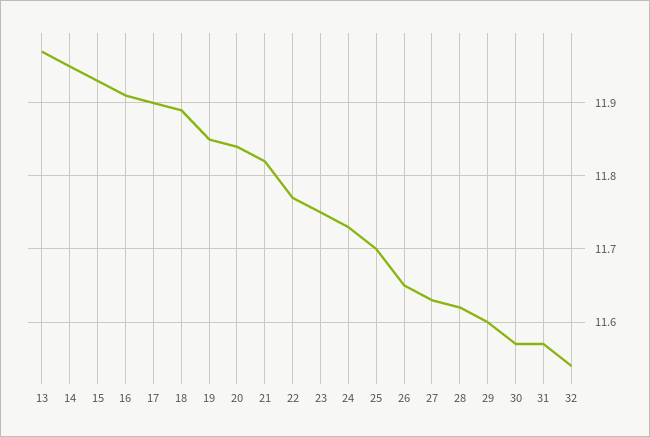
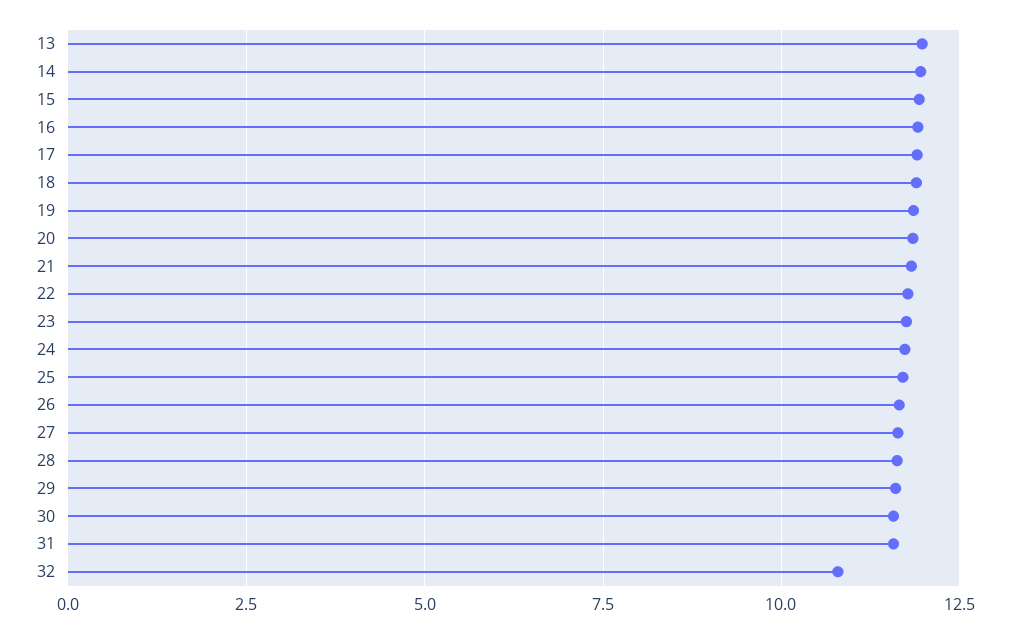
  {
    "13": 11.97,
    "14": 11.95,
    "15": 11.93,
    "16": 11.91,
    "17": 11.9,
    "18": 11.89,
    "19": 11.85,
    "20": 11.84,
    "21": 11.82,
    "22": 11.77,
    "23": 11.75,
    "24": 11.73,
    "25": 11.7,
    "26": 11.65,
    "27": 11.63,
    "28": 11.62,
    "29": 11.6,
    "30": 11.57,
    "31": 11.57,
-   "32": 11.54
+   "32": 10.75
  }

